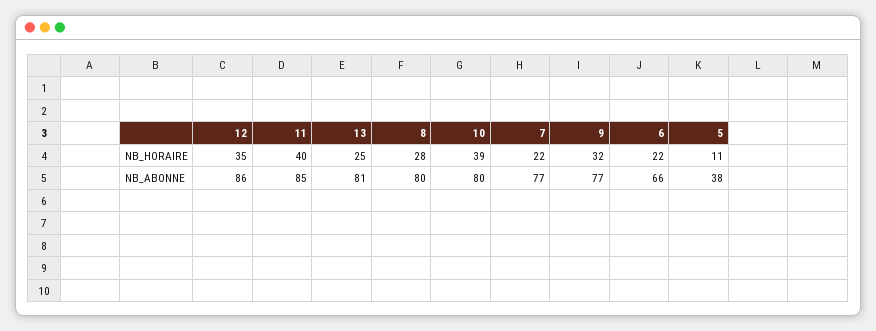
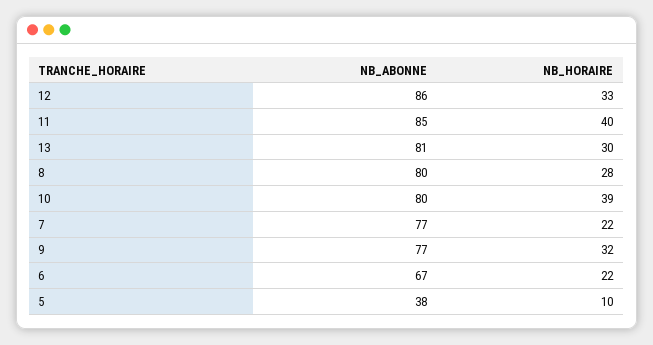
  {
    "12": {
-     "NB_HORAIRE": 35,
+     "NB_HORAIRE": 33,
      "NB_ABONNE": 86
    },
    "11": {
      "NB_HORAIRE": 40,
      "NB_ABONNE": 85
    },
    "13": {
-     "NB_HORAIRE": 25,
+     "NB_HORAIRE": 30,
      "NB_ABONNE": 81
    },
    "8": {
      "NB_HORAIRE": 28,
      "NB_ABONNE": 80
    },
    "10": {
      "NB_HORAIRE": 39,
      "NB_ABONNE": 80
    },
    "7": {
      "NB_HORAIRE": 22,
      "NB_ABONNE": 77
    },
    "9": {
      "NB_HORAIRE": 32,
      "NB_ABONNE": 77
    },
    "6": {
      "NB_HORAIRE": 22,
-     "NB_ABONNE": 66
+     "NB_ABONNE": 67
    },
    "5": {
-     "NB_HORAIRE": 11,
+     "NB_HORAIRE": 10,
      "NB_ABONNE": 38
    }
  }

